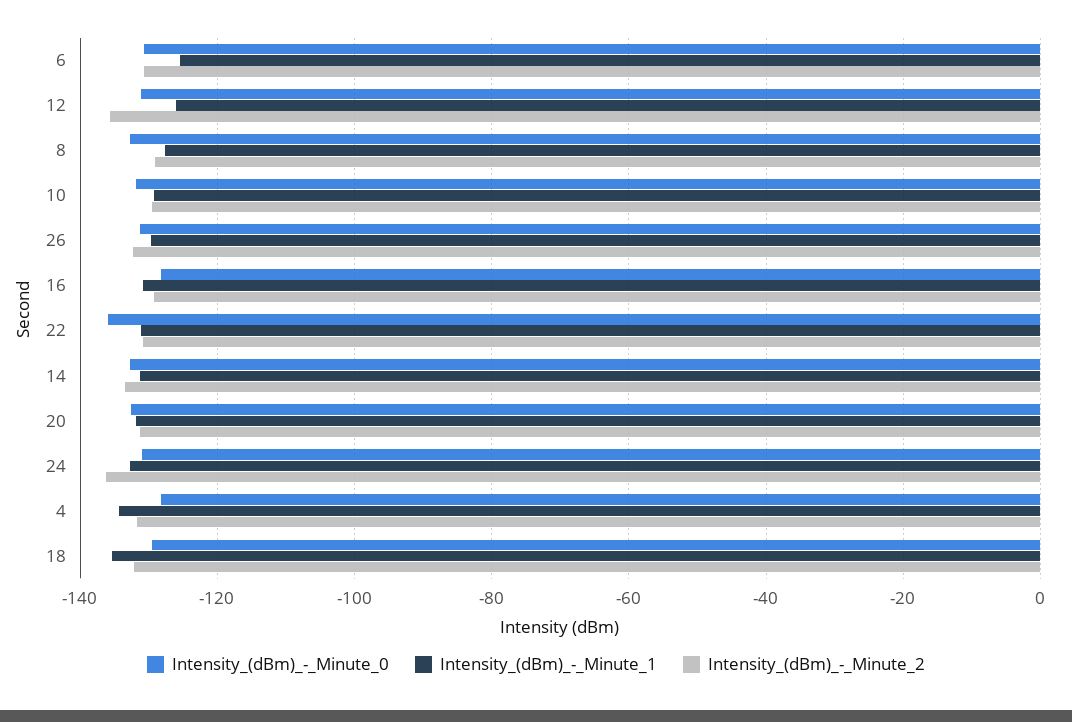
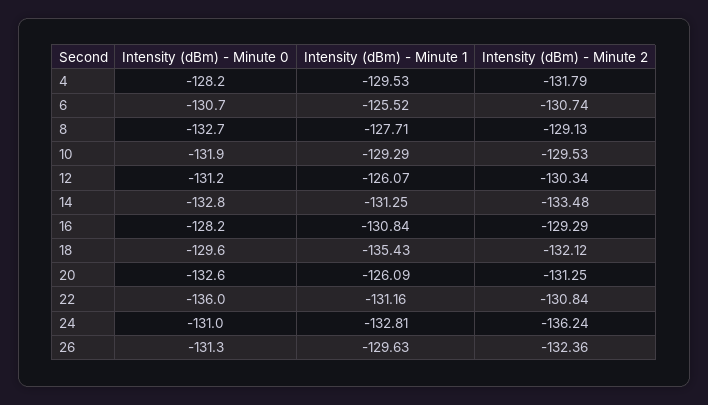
  {
    "Intensity_(dBm)_-_Minute_0": {
      "6": -130.7,
      "12": -131.2,
      "8": -132.7,
      "10": -131.9,
      "26": -131.3,
      "16": -128.2,
      "22": -136,
      "14": -132.8,
      "20": -132.6,
      "24": -131,
      "4": -128.2,
      "18": -129.6
    },
    "Intensity_(dBm)_-_Minute_1": {
      "6": -125.52,
      "12": -126.07,
      "8": -127.71,
      "10": -129.29,
      "26": -129.63,
      "16": -130.84,
      "22": -131.16,
      "14": -131.25,
-     "20": -132,
+     "20": -126.09,
      "24": -132.81,
-     "4": -134,
+     "4": -129.53,
      "18": -135.43
    },
    "Intensity_(dBm)_-_Minute_2": {
      "6": -130.74,
-     "12": -136,
+     "12": -130.34,
      "8": -129.13,
      "10": -129.53,
      "26": -132.36,
      "16": -129.29,
      "22": -130.84,
      "14": -133.48,
      "20": -131.25,
      "24": -136.24,
      "4": -131.79,
      "18": -132.12
    }
  }

